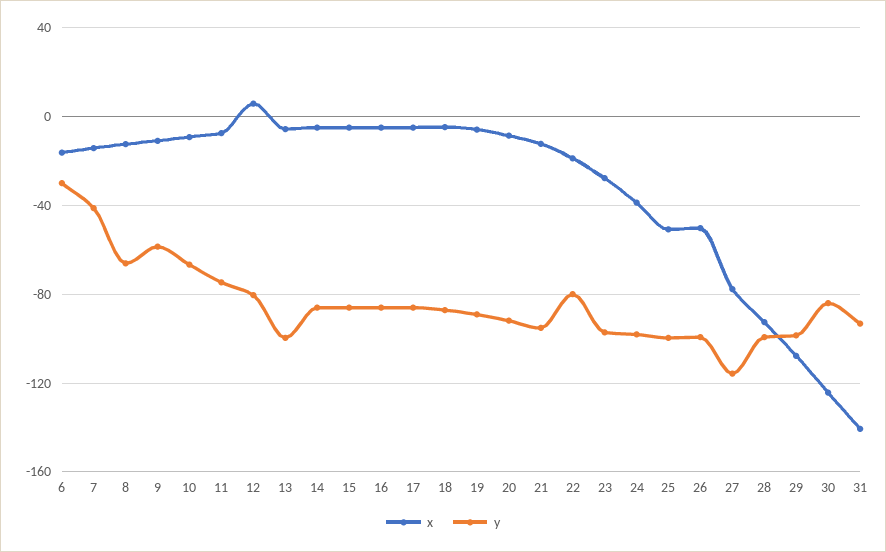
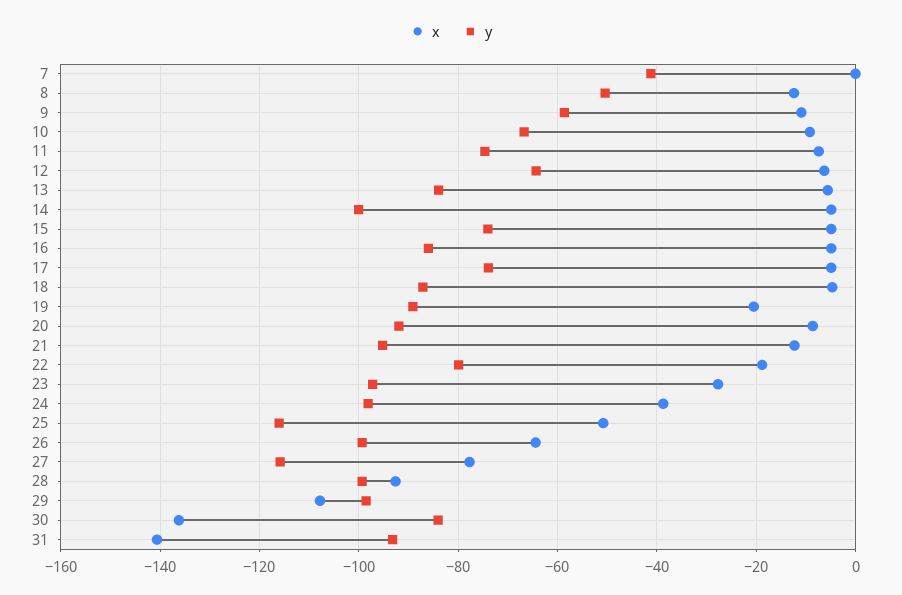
  {
    "x": {
-     "6": -15,
-     "7": -15,
+     "7": 0,
      "8": -12,
      "9": -10,
      "10": -10,
      "11": -8,
-     "12": 5,
+     "12": -6,
      "13": -6,
      "14": -4,
      "15": -4,
      "16": -4,
      "17": -4,
      "18": -4,
-     "19": -5,
+     "19": -20,
      "20": -8,
      "21": -12,
      "22": -18,
      "23": -28,
      "24": -38,
      "25": -50,
-     "26": -50,
+     "26": -64,
      "27": -78,
      "28": -92,
      "29": -108,
-     "30": -125,
+     "30": -136,
      "31": -140
    },
    "y": {
-     "6": -30,
      "7": -42,
-     "8": -65,
+     "8": -50,
      "9": -58,
      "10": -66,
      "11": -74,
-     "12": -80,
+     "12": -64,
-     "13": -100,
+     "13": -84,
-     "14": -85,
+     "14": -100,
-     "15": -85,
+     "15": -74,
      "16": -86,
-     "17": -85,
+     "17": -74,
      "18": -88,
      "19": -90,
      "20": -92,
      "21": -96,
      "22": -80,
      "23": -98,
      "24": -98,
-     "25": -100,
+     "25": -116,
      "26": -100,
      "27": -116,
      "28": -100,
      "29": -98,
      "30": -84,
      "31": -94
    }
  }

